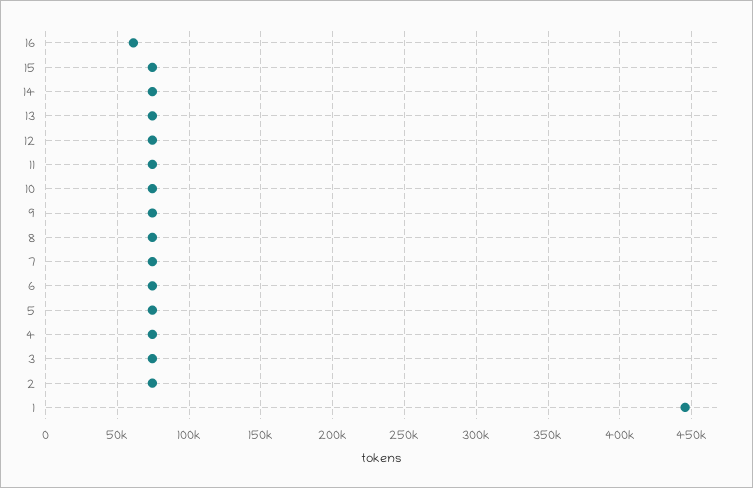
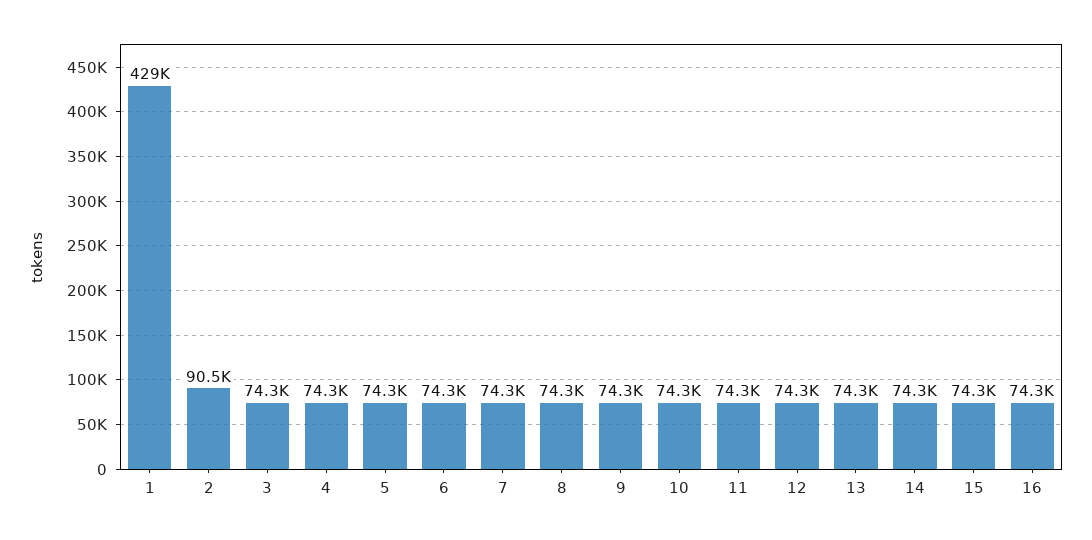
  {
-   "16": 60000,
+   "16": 74300,
    "15": 74300,
    "14": 74300,
    "13": 74300,
    "12": 74300,
    "11": 74300,
    "10": 74300,
    "9": 74300,
    "8": 74300,
    "7": 74300,
    "6": 74300,
    "5": 74300,
    "4": 74300,
    "3": 74300,
-   "2": 75000,
+   "2": 90500,
-   "1": 445000
+   "1": 429000
  }

